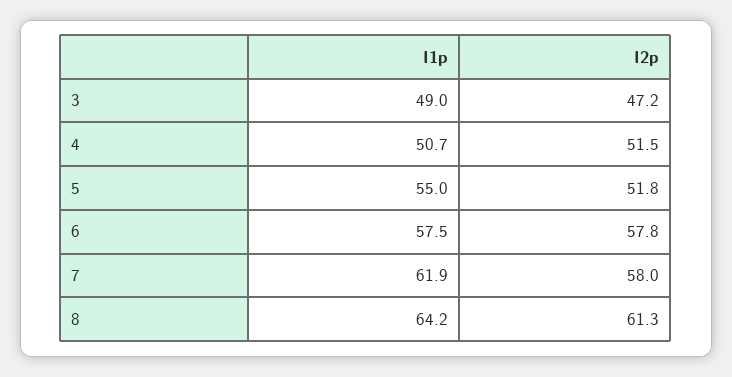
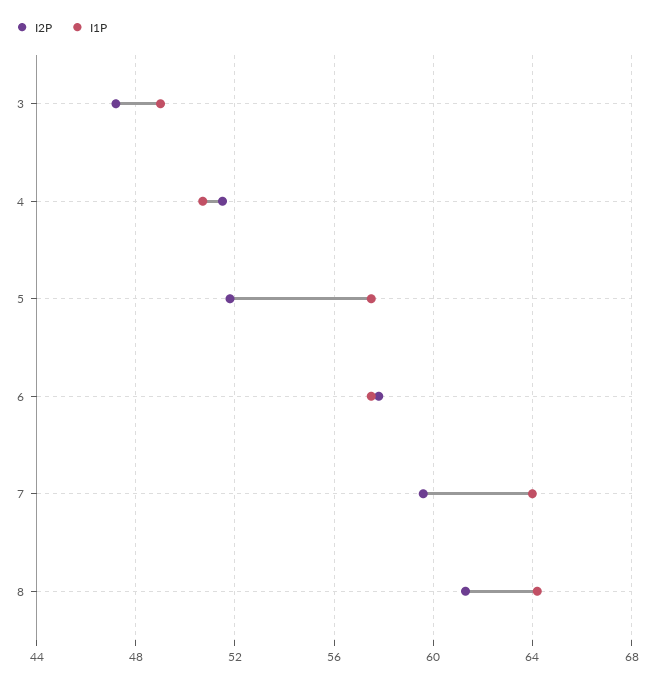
  {
    "I1p": {
      "3": 49,
      "4": 50.7,
-     "5": 55,
+     "5": 57.5,
      "6": 57.5,
-     "7": 61.9,
+     "7": 64,
      "8": 64.2
    },
    "I2p": {
      "3": 47.2,
      "4": 51.5,
      "5": 51.8,
      "6": 57.8,
-     "7": 58,
+     "7": 59.5,
      "8": 61.3
    }
  }

